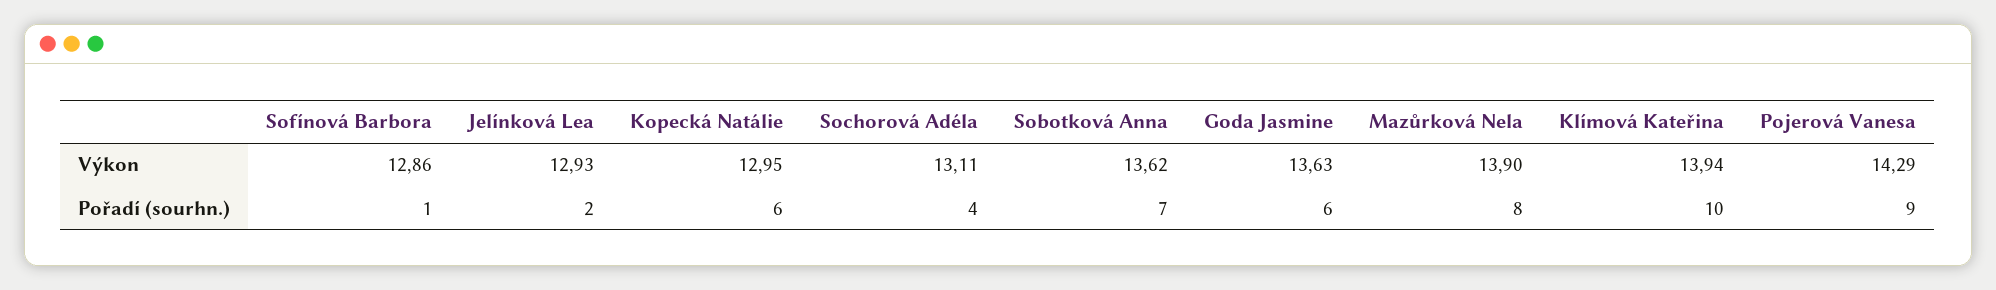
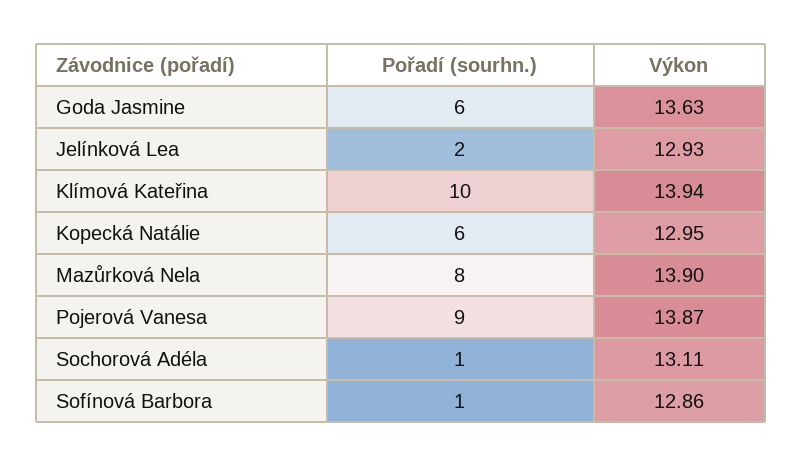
  {
    "Sofínová Barbora": {
      "Výkon": 12.86,
      "Pořadí (sourhn.)": 1
    },
    "Jelínková Lea": {
      "Výkon": 12.93,
      "Pořadí (sourhn.)": 2
    },
    "Kopecká Natálie": {
      "Výkon": 12.95,
      "Pořadí (sourhn.)": 6
    },
    "Sochorová Adéla": {
      "Výkon": 13.11,
-     "Pořadí (sourhn.)": 4
+     "Pořadí (sourhn.)": 1
    },
-   "Sobotková Anna": {
-     "Výkon": 13.62,
-     "Pořadí (sourhn.)": 7
-   },
    "Goda Jasmine": {
      "Výkon": 13.63,
      "Pořadí (sourhn.)": 6
    },
    "Mazůrková Nela": {
      "Výkon": 13.9,
      "Pořadí (sourhn.)": 8
    },
    "Klímová Kateřina": {
      "Výkon": 13.94,
      "Pořadí (sourhn.)": 10
    },
    "Pojerová Vanesa": {
-     "Výkon": 14.29,
+     "Výkon": 13.87,
      "Pořadí (sourhn.)": 9
    }
  }

